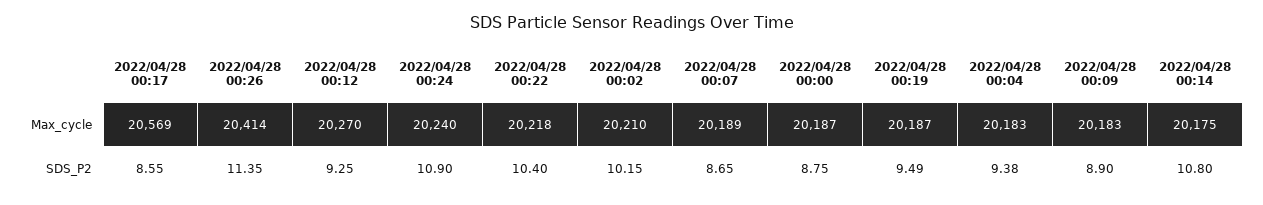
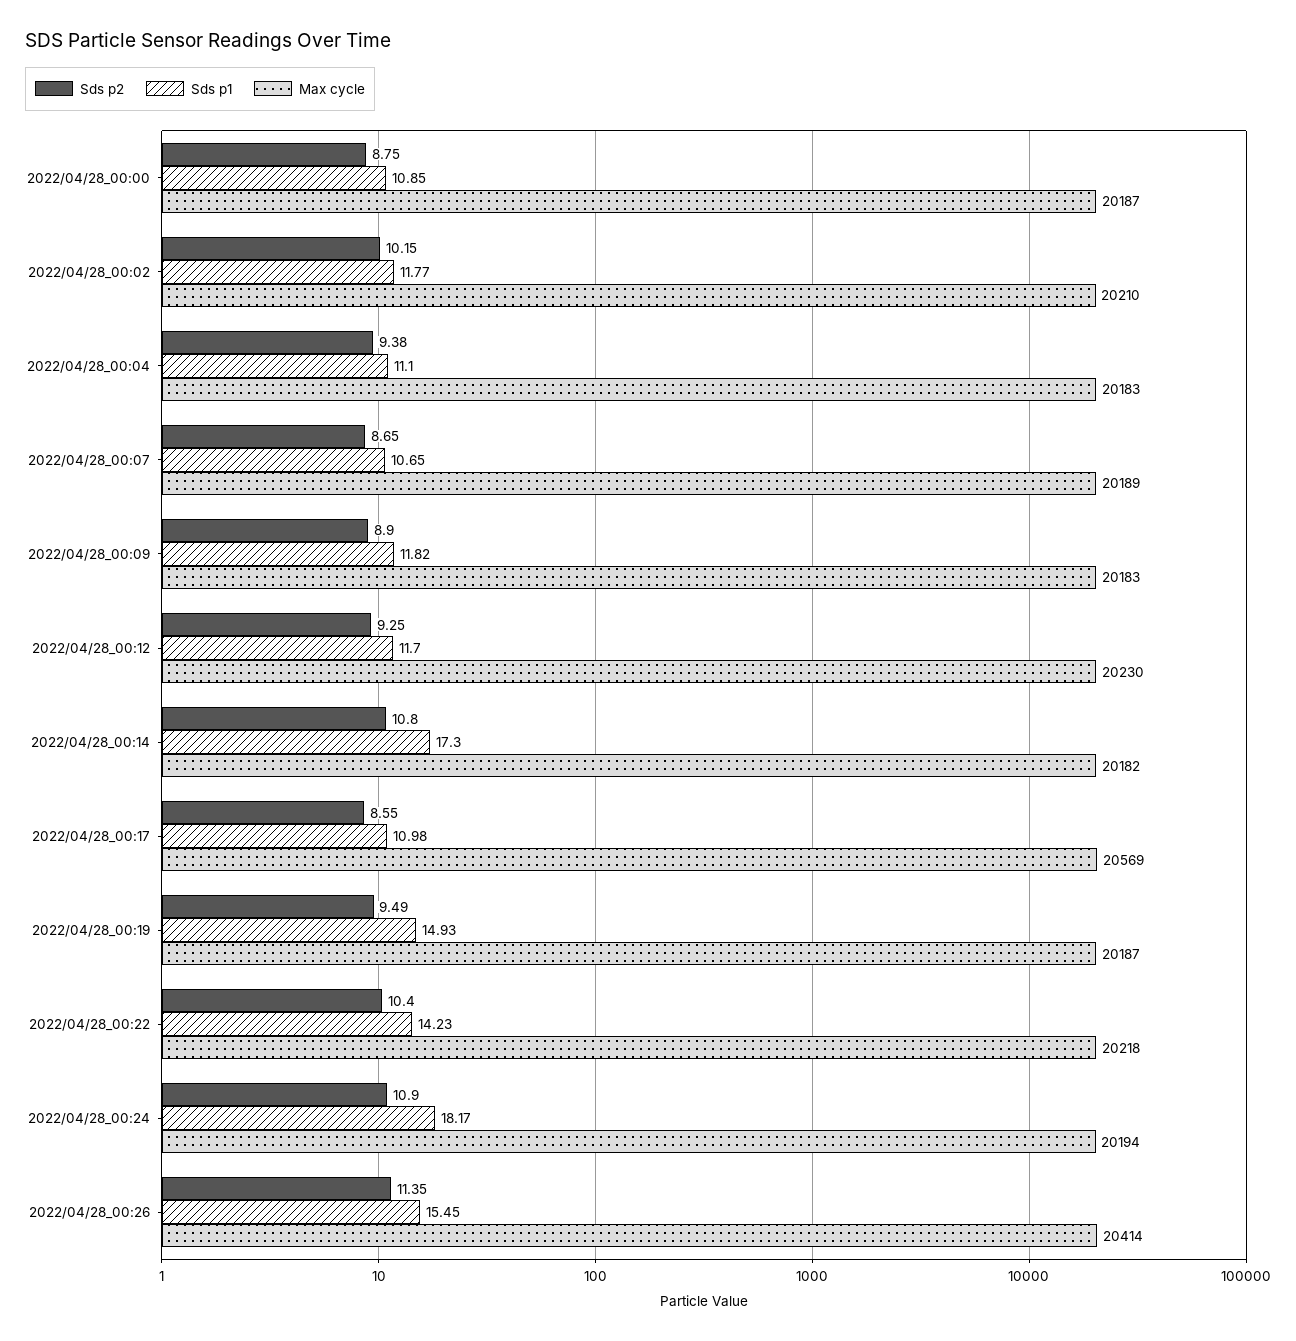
  {
    "Max_cycle": {
      "2022/04/28 00:17": 20569,
      "2022/04/28 00:26": 20414,
-     "2022/04/28 00:12": 20270,
+     "2022/04/28 00:12": 20230,
-     "2022/04/28 00:24": 20240,
+     "2022/04/28 00:24": 20194,
      "2022/04/28 00:22": 20218,
      "2022/04/28 00:02": 20210,
      "2022/04/28 00:07": 20189,
      "2022/04/28 00:00": 20187,
      "2022/04/28 00:19": 20187,
      "2022/04/28 00:04": 20183,
      "2022/04/28 00:09": 20183,
-     "2022/04/28 00:14": 20175
+     "2022/04/28 00:14": 20182
    },
    "SDS_P2": {
      "2022/04/28 00:17": 8.55,
      "2022/04/28 00:26": 11.35,
      "2022/04/28 00:12": 9.25,
      "2022/04/28 00:24": 10.9,
      "2022/04/28 00:22": 10.4,
      "2022/04/28 00:02": 10.15,
      "2022/04/28 00:07": 8.65,
      "2022/04/28 00:00": 8.75,
      "2022/04/28 00:19": 9.49,
      "2022/04/28 00:04": 9.38,
      "2022/04/28 00:09": 8.9,
      "2022/04/28 00:14": 10.8
-   }
+   },
+   "Sds p1": {
+     "2022/04/28 00:00": 10.85,
+     "2022/04/28 00:02": 11.77,
+     "2022/04/28 00:04": 11.1,
+     "2022/04/28 00:07": 10.65,
+     "2022/04/28 00:09": 11.82,
+     "2022/04/28 00:12": 11.7,
+     "2022/04/28 00:14": 17.3,
+     "2022/04/28 00:17": 10.98,
+     "2022/04/28 00:19": 14.93,
+     "2022/04/28 00:22": 14.23,
+     "2022/04/28 00:24": 18.17,
+     "2022/04/28 00:26": 15.45
+   }
  }

